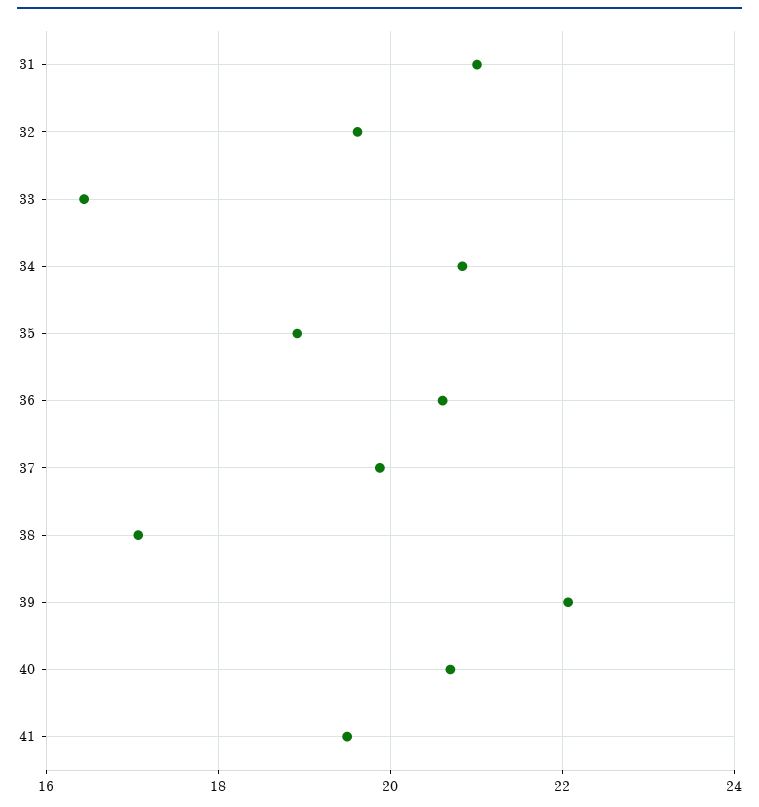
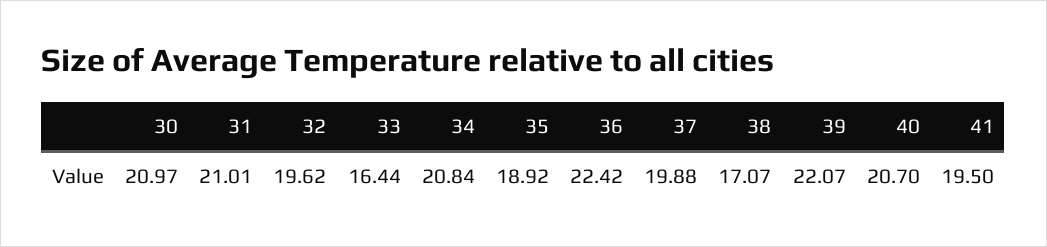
  {
    "31": 21.01,
    "32": 19.62,
    "33": 16.44,
    "34": 20.84,
    "35": 18.92,
-   "36": 20.6,
+   "36": 22.42,
    "37": 19.88,
    "38": 17.07,
    "39": 22.07,
    "40": 20.7,
-   "41": 19.5
+   "41": 19.5,
+   "30": 20.97
  }

